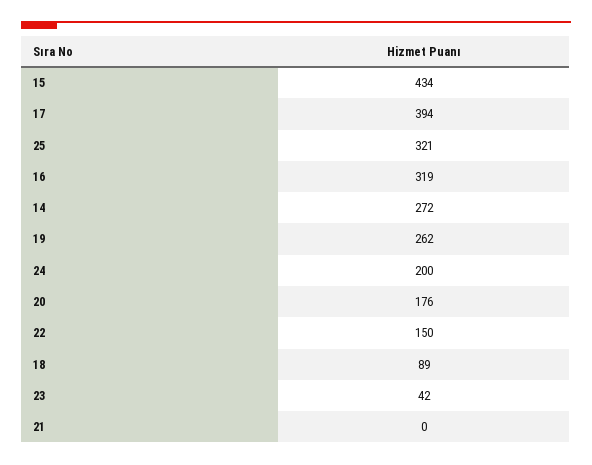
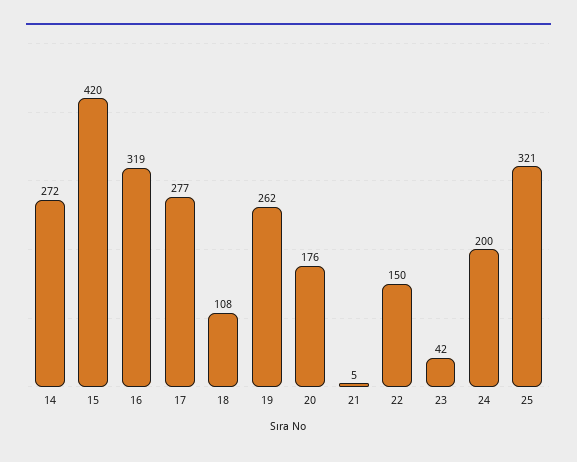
  {
-   "15": 434,
+   "15": 420,
-   "17": 394,
+   "17": 277,
    "25": 321,
    "16": 319,
    "14": 272,
    "19": 262,
    "24": 200,
    "20": 176,
    "22": 150,
-   "18": 89,
+   "18": 108,
    "23": 42,
-   "21": 0
+   "21": 5
  }

